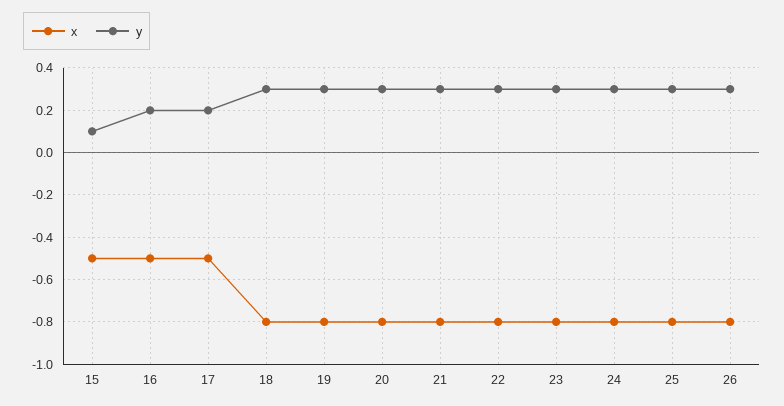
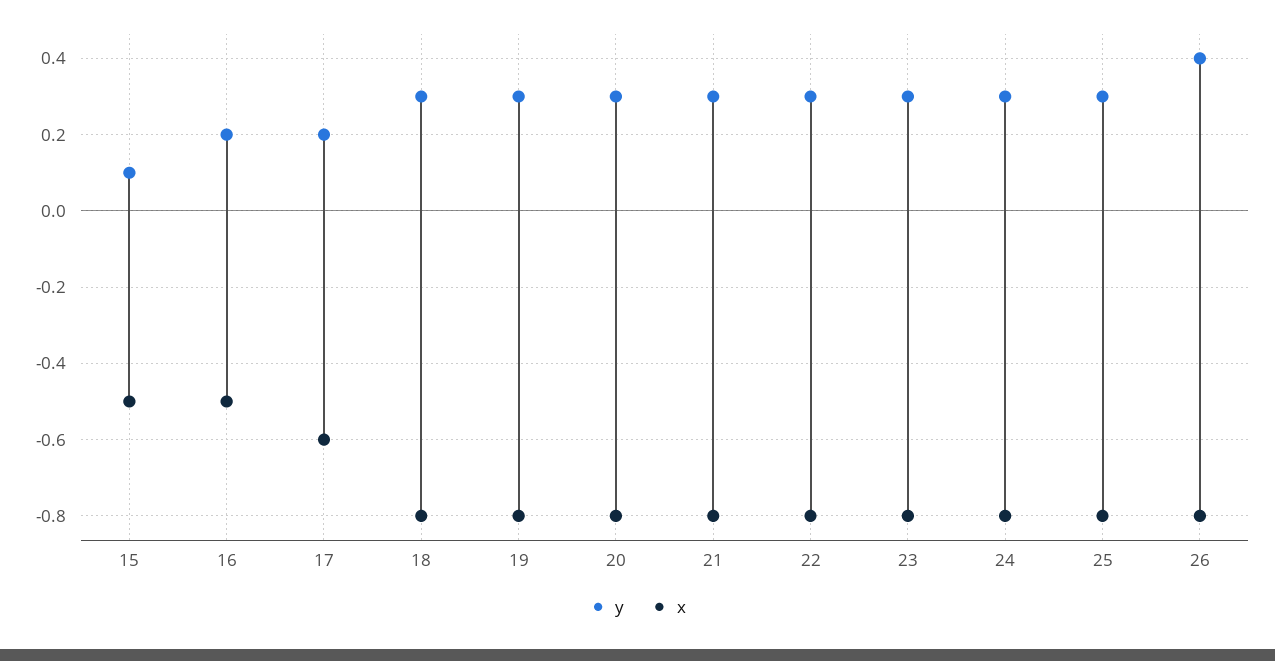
  {
    "x": {
      "15": -0.5,
      "16": -0.5,
-     "17": -0.5,
+     "17": -0.6,
      "18": -0.8,
      "19": -0.8,
      "20": -0.8,
      "21": -0.8,
      "22": -0.8,
      "23": -0.8,
      "24": -0.8,
      "25": -0.8,
      "26": -0.8
    },
    "y": {
      "15": 0.1,
      "16": 0.2,
      "17": 0.2,
      "18": 0.3,
      "19": 0.3,
      "20": 0.3,
      "21": 0.3,
      "22": 0.3,
      "23": 0.3,
      "24": 0.3,
      "25": 0.3,
-     "26": 0.3
+     "26": 0.4
    }
  }

